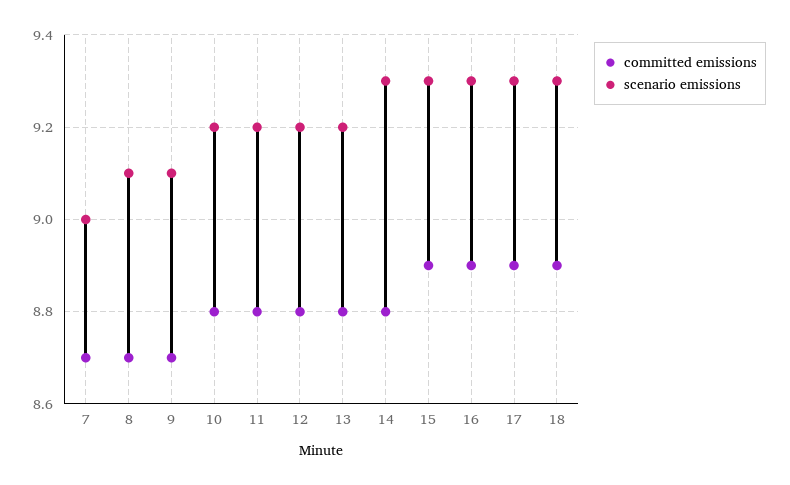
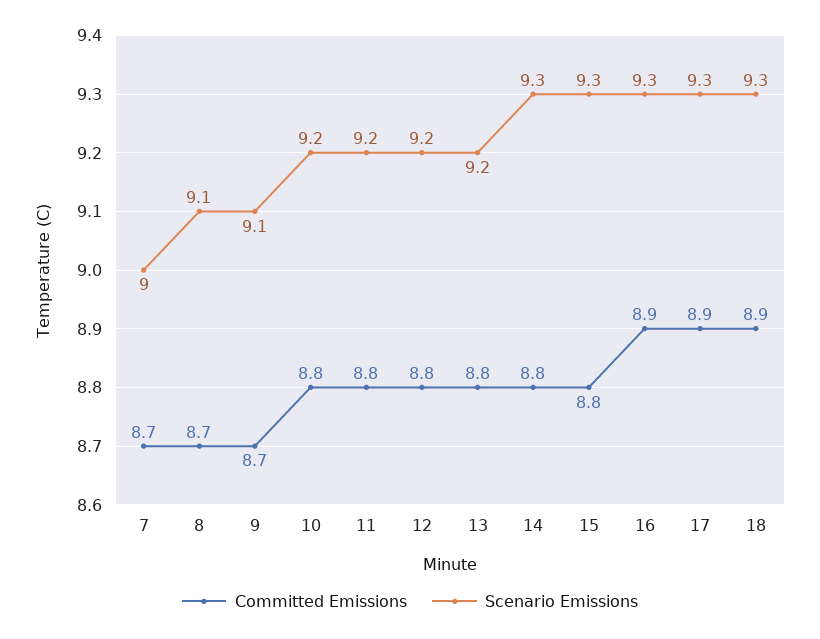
  {
    "committed emissions": {
      "7": 8.7,
      "8": 8.7,
      "9": 8.7,
      "10": 8.8,
      "11": 8.8,
      "12": 8.8,
      "13": 8.8,
      "14": 8.8,
-     "15": 8.9,
+     "15": 8.8,
      "16": 8.9,
      "17": 8.9,
      "18": 8.9
    },
    "scenario emissions": {
      "7": 9,
      "8": 9.1,
      "9": 9.1,
      "10": 9.2,
      "11": 9.2,
      "12": 9.2,
      "13": 9.2,
      "14": 9.3,
      "15": 9.3,
      "16": 9.3,
      "17": 9.3,
      "18": 9.3
    }
  }

